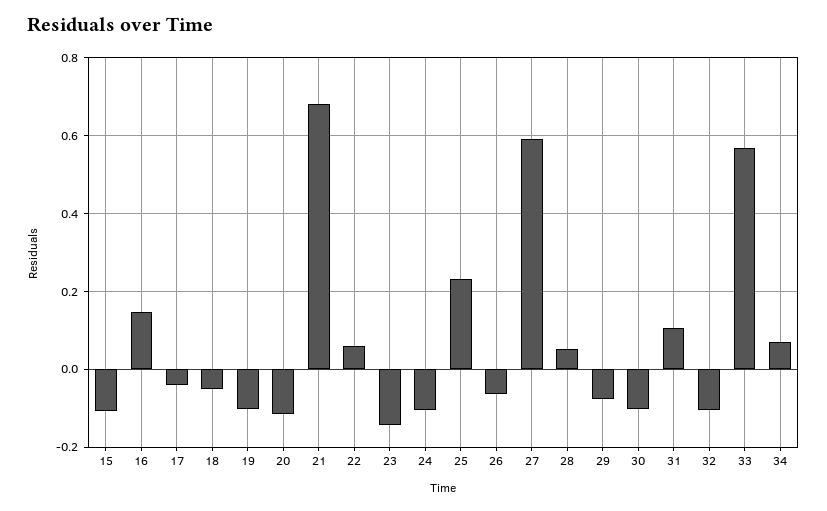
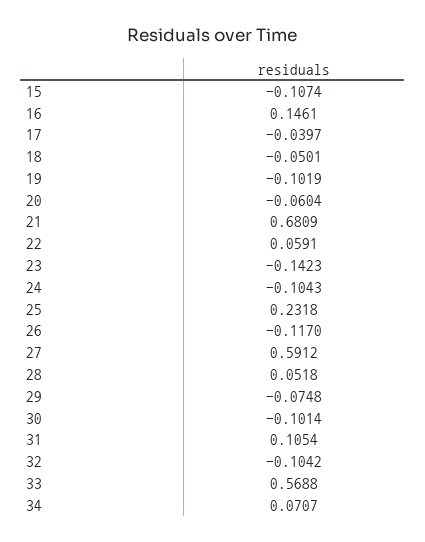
  {
    "15": -0.1074,
    "16": 0.1461,
    "17": -0.0397,
    "18": -0.0501,
    "19": -0.1019,
-   "20": -0.12,
+   "20": -0.0604,
    "21": 0.6809,
    "22": 0.0591,
    "23": -0.1423,
    "24": -0.1043,
    "25": 0.2318,
-   "26": -0.06,
+   "26": -0.117,
    "27": 0.5912,
    "28": 0.0518,
    "29": -0.0748,
    "30": -0.1014,
    "31": 0.1054,
    "32": -0.1042,
    "33": 0.5688,
    "34": 0.0707
  }

